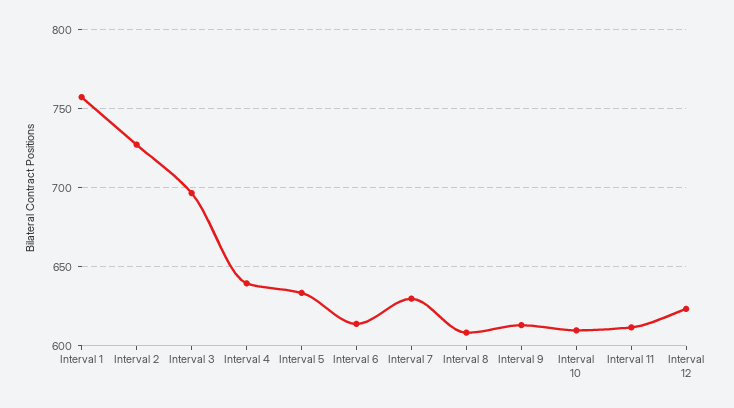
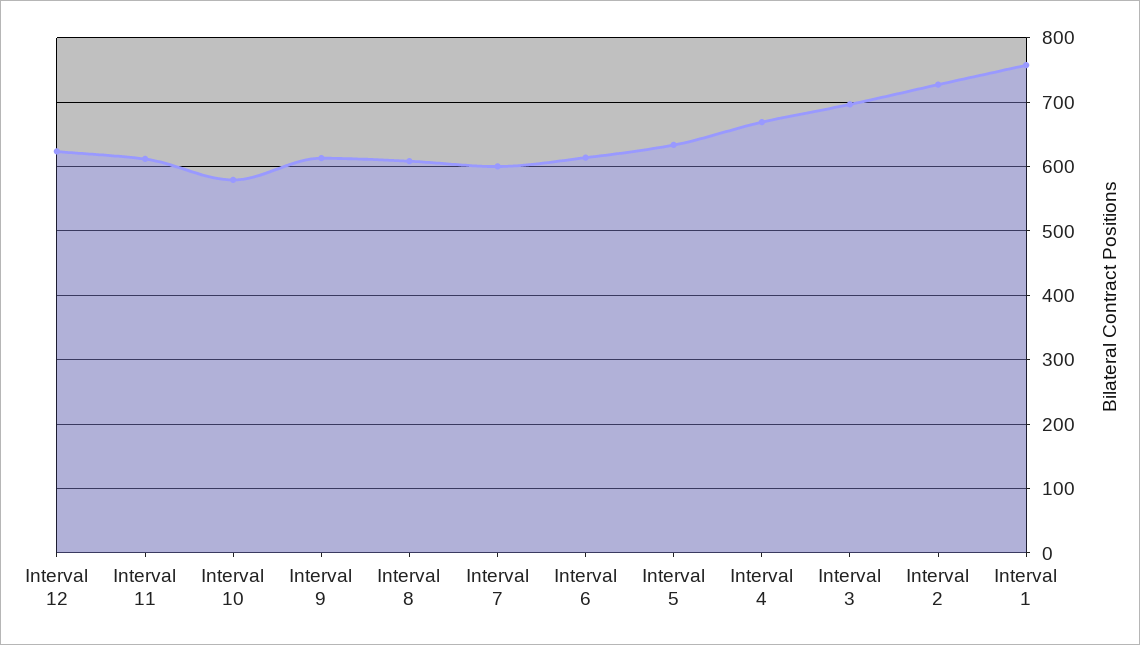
  {
    "Interval 1": 755,
    "Interval 2": 725,
    "Interval 3": 695,
-   "Interval 4": 640,
+   "Interval 4": 670,
    "Interval 5": 635,
    "Interval 6": 615,
-   "Interval 7": 630,
+   "Interval 7": 600,
    "Interval 8": 610,
    "Interval 9": 615,
-   "Interval 10": 610,
+   "Interval 10": 580,
    "Interval 11": 610,
    "Interval 12": 625
  }

